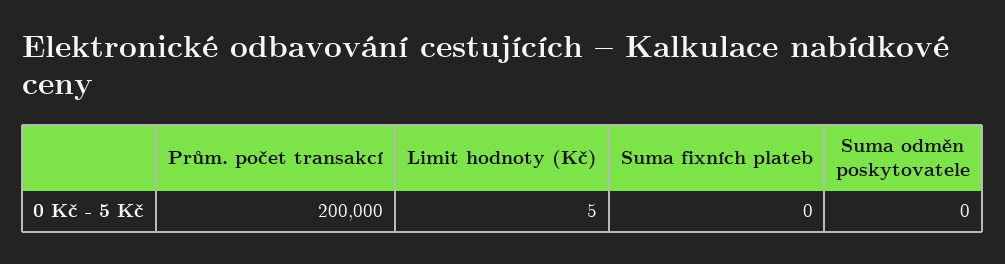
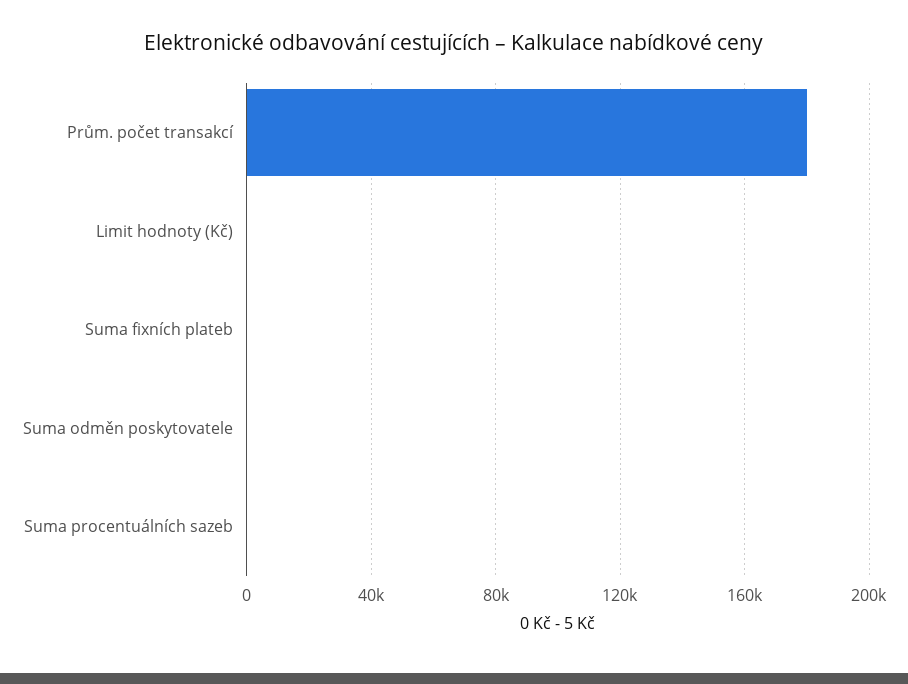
  {
-   "Prům. počet transakcí": 200000,
+   "Prům. počet transakcí": 180000,
    "Limit hodnoty (Kč)": 5,
    "Suma fixních plateb": 0,
-   "Suma odměn poskytovatele": 0
+   "Suma odměn poskytovatele": 0,
+   "Suma procentuálních sazeb": 0
  }

